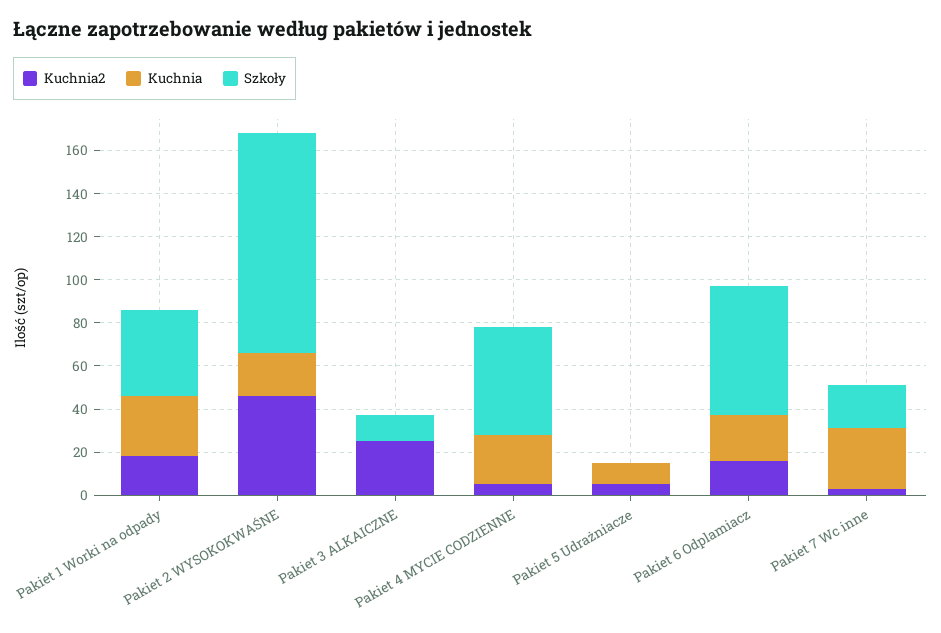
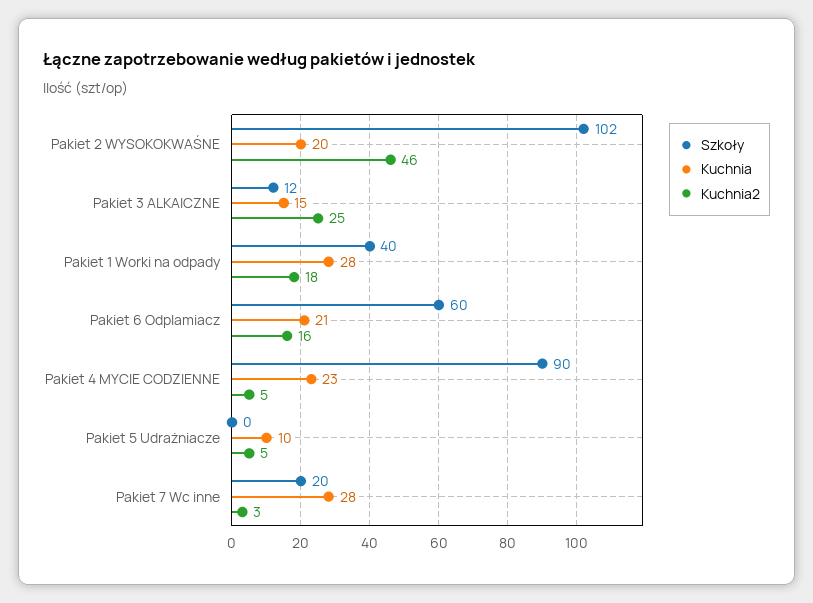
  {
    "Kuchnia2": {
      "Pakiet 1 Worki na odpady": 18,
      "Pakiet 2 WYSOKOKWAŚNE": 46,
      "Pakiet 3 ALKAICZNE": 25,
      "Pakiet 4 MYCIE CODZIENNE": 5,
      "Pakiet 5 Udrażniacze": 5,
      "Pakiet 6 Odplamiacz": 16,
      "Pakiet 7 Wc inne": 3
    },
    "Kuchnia": {
      "Pakiet 1 Worki na odpady": 28,
      "Pakiet 2 WYSOKOKWAŚNE": 20,
-     "Pakiet 3 ALKAICZNE": 0,
+     "Pakiet 3 ALKAICZNE": 15,
      "Pakiet 4 MYCIE CODZIENNE": 23,
      "Pakiet 5 Udrażniacze": 10,
      "Pakiet 6 Odplamiacz": 21,
      "Pakiet 7 Wc inne": 28
    },
    "Szkoły": {
      "Pakiet 1 Worki na odpady": 40,
      "Pakiet 2 WYSOKOKWAŚNE": 102,
      "Pakiet 3 ALKAICZNE": 12,
-     "Pakiet 4 MYCIE CODZIENNE": 50,
+     "Pakiet 4 MYCIE CODZIENNE": 90,
      "Pakiet 5 Udrażniacze": 0,
      "Pakiet 6 Odplamiacz": 60,
      "Pakiet 7 Wc inne": 20
    }
  }

